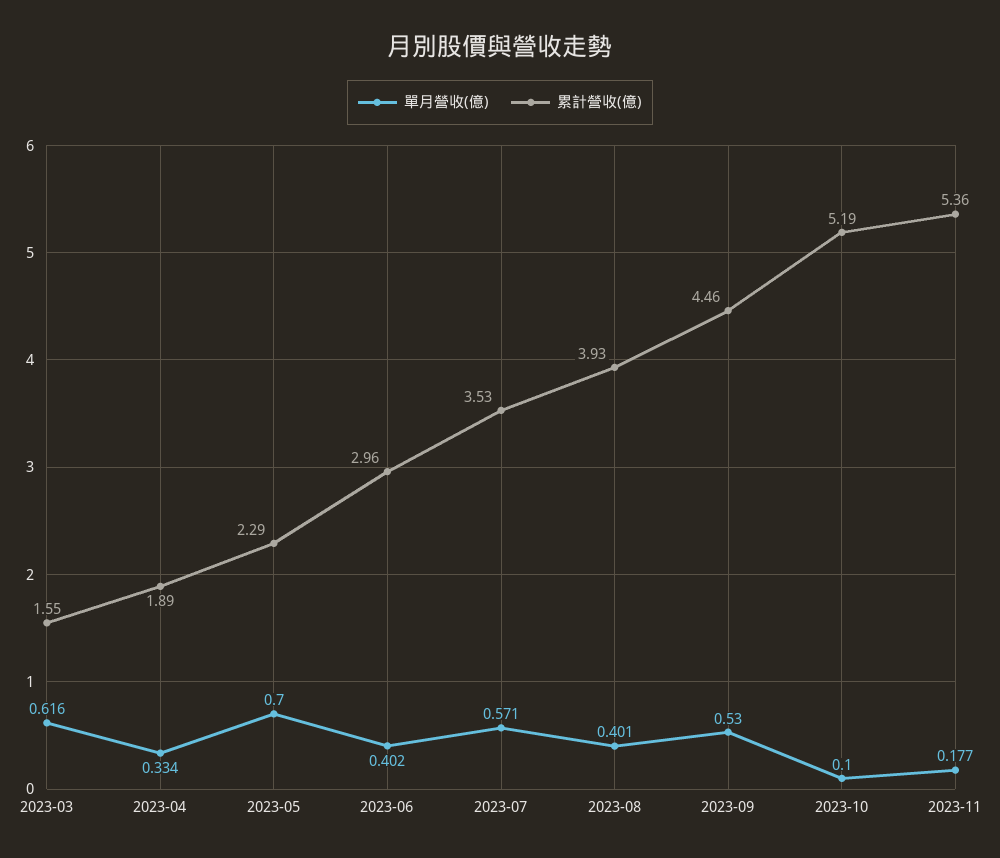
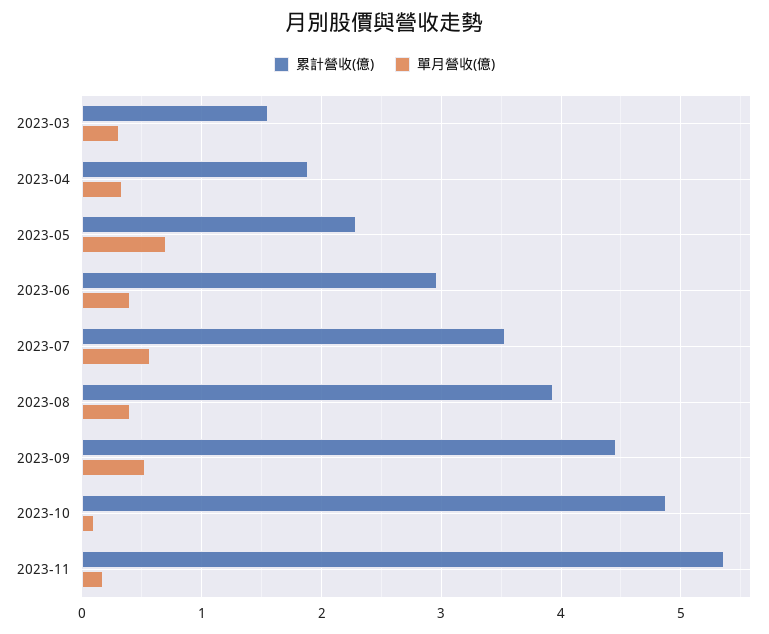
  {
    "單月營收(億)": {
-     "2023-03": 0.616,
+     "2023-03": 0.3,
      "2023-04": 0.334,
      "2023-05": 0.7,
      "2023-06": 0.402,
      "2023-07": 0.571,
      "2023-08": 0.401,
      "2023-09": 0.53,
      "2023-10": 0.1,
      "2023-11": 0.177
    },
    "累計營收(億)": {
      "2023-03": 1.55,
      "2023-04": 1.89,
      "2023-05": 2.29,
      "2023-06": 2.96,
      "2023-07": 3.53,
      "2023-08": 3.93,
      "2023-09": 4.46,
-     "2023-10": 5.19,
+     "2023-10": 4.9,
      "2023-11": 5.36
    }
  }

